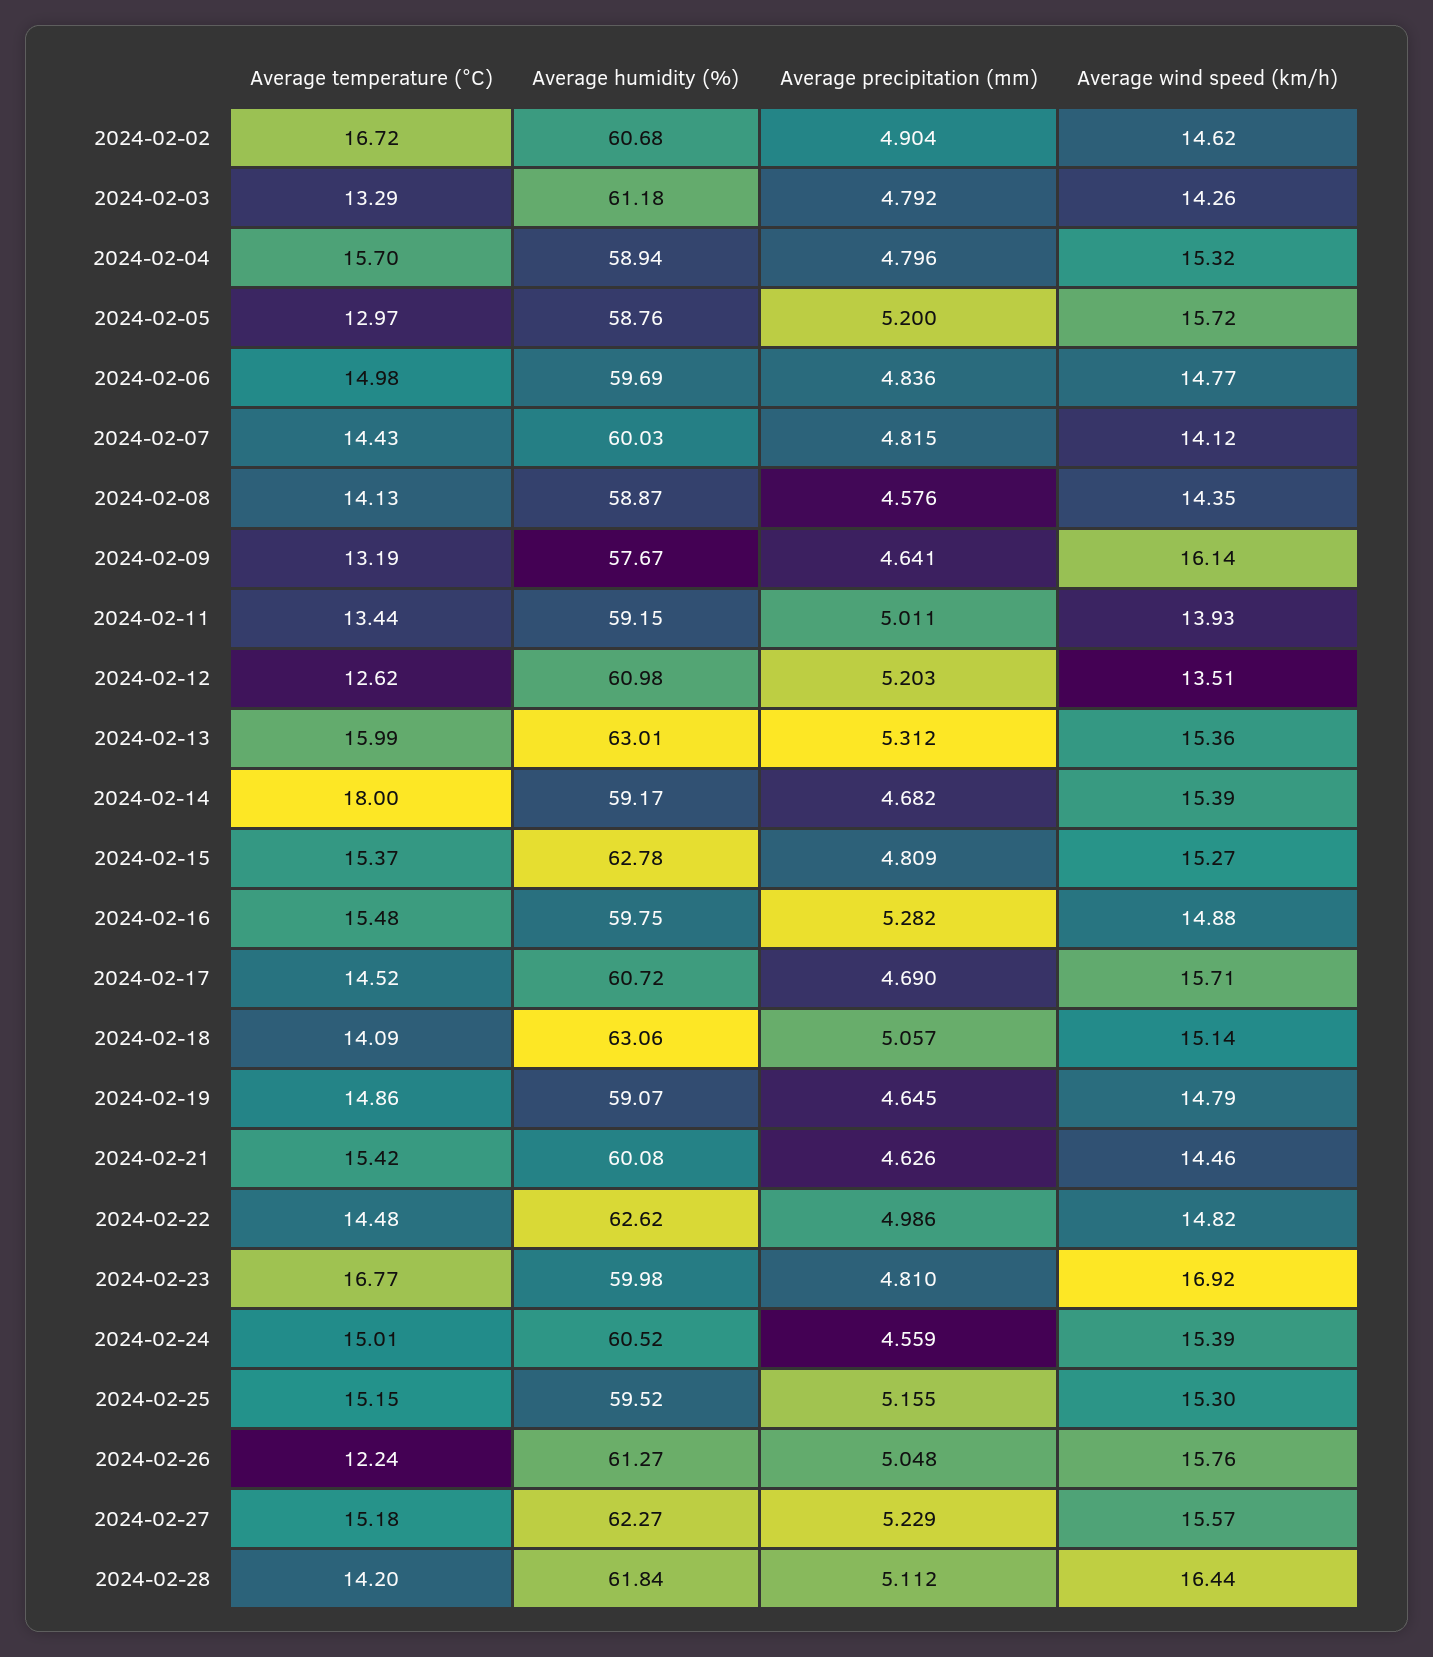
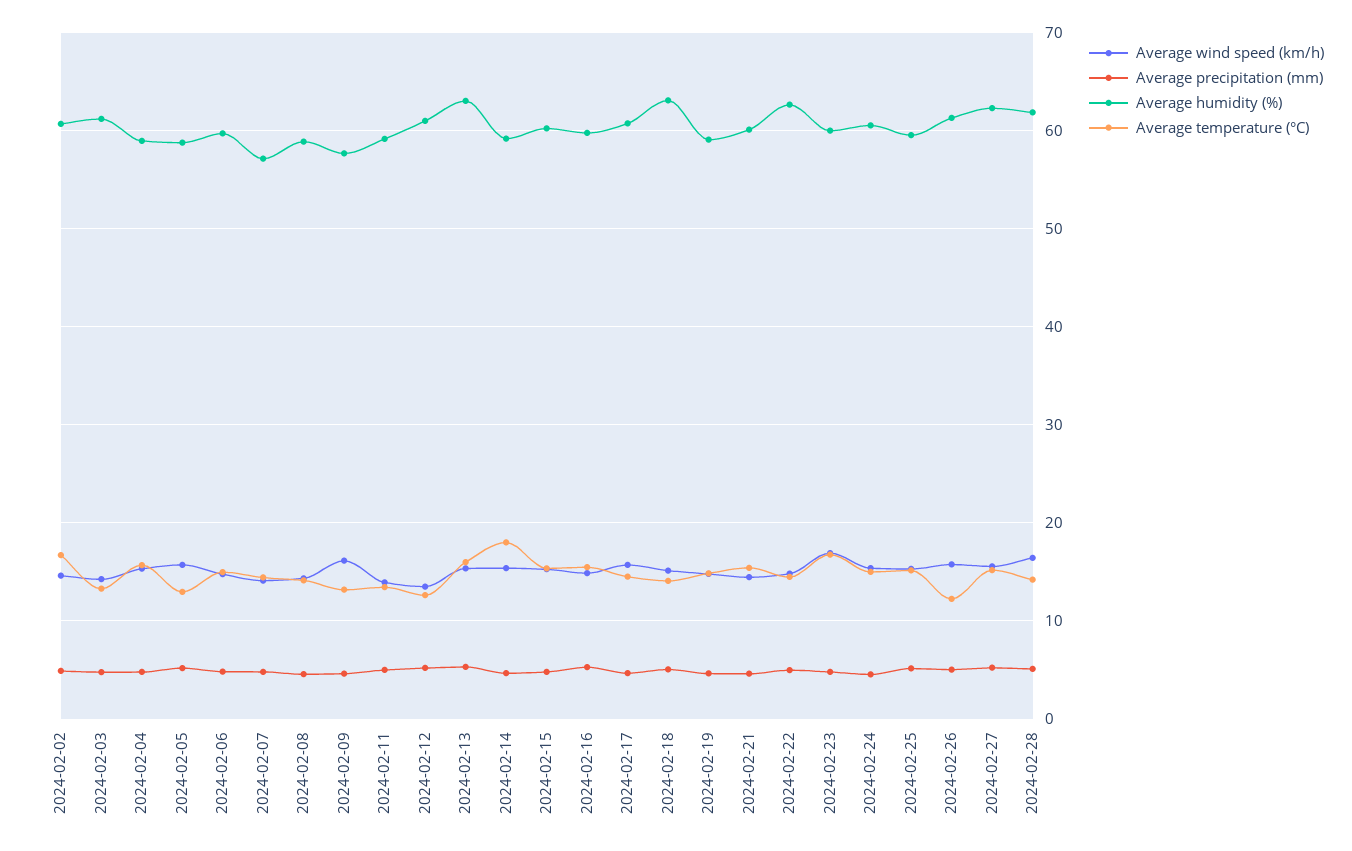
  {
    "Average temperature (°C)": {
      "2024-02-02": 16.72,
      "2024-02-03": 13.29,
      "2024-02-04": 15.7,
      "2024-02-05": 12.97,
      "2024-02-06": 14.98,
      "2024-02-07": 14.43,
      "2024-02-08": 14.13,
      "2024-02-09": 13.19,
      "2024-02-11": 13.44,
      "2024-02-12": 12.62,
      "2024-02-13": 15.99,
      "2024-02-14": 18,
      "2024-02-15": 15.37,
      "2024-02-16": 15.48,
      "2024-02-17": 14.52,
      "2024-02-18": 14.09,
      "2024-02-19": 14.86,
      "2024-02-21": 15.42,
      "2024-02-22": 14.48,
      "2024-02-23": 16.77,
      "2024-02-24": 15.01,
      "2024-02-25": 15.15,
      "2024-02-26": 12.24,
      "2024-02-27": 15.18,
      "2024-02-28": 14.2
    },
    "Average humidity (%)": {
      "2024-02-02": 60.68,
      "2024-02-03": 61.18,
      "2024-02-04": 58.94,
      "2024-02-05": 58.76,
      "2024-02-06": 59.69,
-     "2024-02-07": 60.03,
+     "2024-02-07": 57,
      "2024-02-08": 58.87,
      "2024-02-09": 57.67,
      "2024-02-11": 59.15,
      "2024-02-12": 60.98,
      "2024-02-13": 63.01,
      "2024-02-14": 59.17,
-     "2024-02-15": 62.78,
+     "2024-02-15": 60,
      "2024-02-16": 59.75,
      "2024-02-17": 60.72,
      "2024-02-18": 63.06,
      "2024-02-19": 59.07,
      "2024-02-21": 60.08,
      "2024-02-22": 62.62,
      "2024-02-23": 59.98,
      "2024-02-24": 60.52,
      "2024-02-25": 59.52,
      "2024-02-26": 61.27,
      "2024-02-27": 62.27,
      "2024-02-28": 61.84
    },
    "Average precipitation (mm)": {
      "2024-02-02": 4.904,
      "2024-02-03": 4.792,
      "2024-02-04": 4.796,
      "2024-02-05": 5.2,
      "2024-02-06": 4.836,
      "2024-02-07": 4.815,
      "2024-02-08": 4.576,
      "2024-02-09": 4.641,
      "2024-02-11": 5.011,
      "2024-02-12": 5.203,
      "2024-02-13": 5.312,
      "2024-02-14": 4.682,
      "2024-02-15": 4.809,
      "2024-02-16": 5.282,
      "2024-02-17": 4.69,
      "2024-02-18": 5.057,
      "2024-02-19": 4.645,
      "2024-02-21": 4.626,
      "2024-02-22": 4.986,
      "2024-02-23": 4.81,
      "2024-02-24": 4.559,
      "2024-02-25": 5.155,
      "2024-02-26": 5.048,
      "2024-02-27": 5.229,
      "2024-02-28": 5.112
    },
    "Average wind speed (km/h)": {
      "2024-02-02": 14.62,
      "2024-02-03": 14.26,
      "2024-02-04": 15.32,
      "2024-02-05": 15.72,
      "2024-02-06": 14.77,
      "2024-02-07": 14.12,
      "2024-02-08": 14.35,
      "2024-02-09": 16.14,
      "2024-02-11": 13.93,
      "2024-02-12": 13.51,
      "2024-02-13": 15.36,
      "2024-02-14": 15.39,
      "2024-02-15": 15.27,
      "2024-02-16": 14.88,
      "2024-02-17": 15.71,
      "2024-02-18": 15.14,
      "2024-02-19": 14.79,
      "2024-02-21": 14.46,
      "2024-02-22": 14.82,
      "2024-02-23": 16.92,
      "2024-02-24": 15.39,
      "2024-02-25": 15.3,
      "2024-02-26": 15.76,
      "2024-02-27": 15.57,
      "2024-02-28": 16.44
    }
  }

